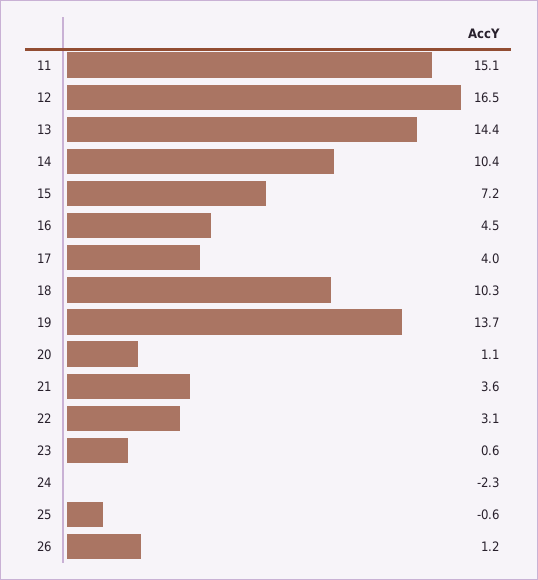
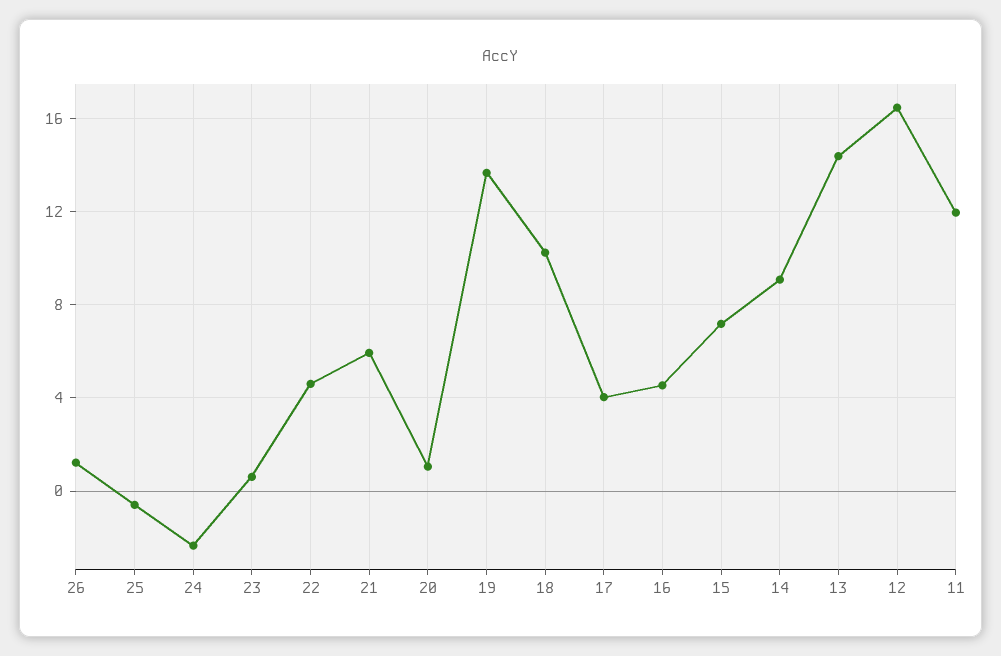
  {
-   "11": 15.1,
+   "11": 12,
    "12": 16.5,
    "13": 14.4,
-   "14": 10.4,
+   "14": 9,
    "15": 7.2,
    "16": 4.5,
    "17": 4,
    "18": 10.3,
    "19": 13.7,
    "20": 1.1,
-   "21": 3.6,
+   "21": 6,
-   "22": 3.1,
+   "22": 4.5,
    "23": 0.6,
    "24": -2.3,
    "25": -0.6,
    "26": 1.2
  }

